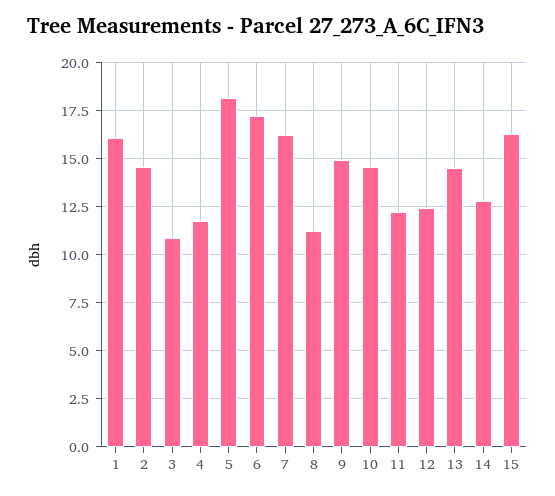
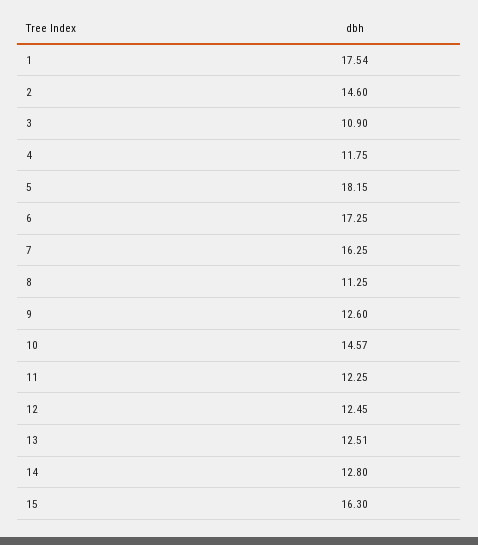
  {
-   "1": 16,
+   "1": 17.54,
    "2": 14.6,
    "3": 10.9,
    "4": 11.75,
    "5": 18.15,
    "6": 17.25,
    "7": 16.25,
    "8": 11.25,
-   "9": 15,
+   "9": 12.6,
    "10": 14.57,
    "11": 12.25,
    "12": 12.45,
-   "13": 14.5,
+   "13": 12.51,
    "14": 12.8,
    "15": 16.3
  }

